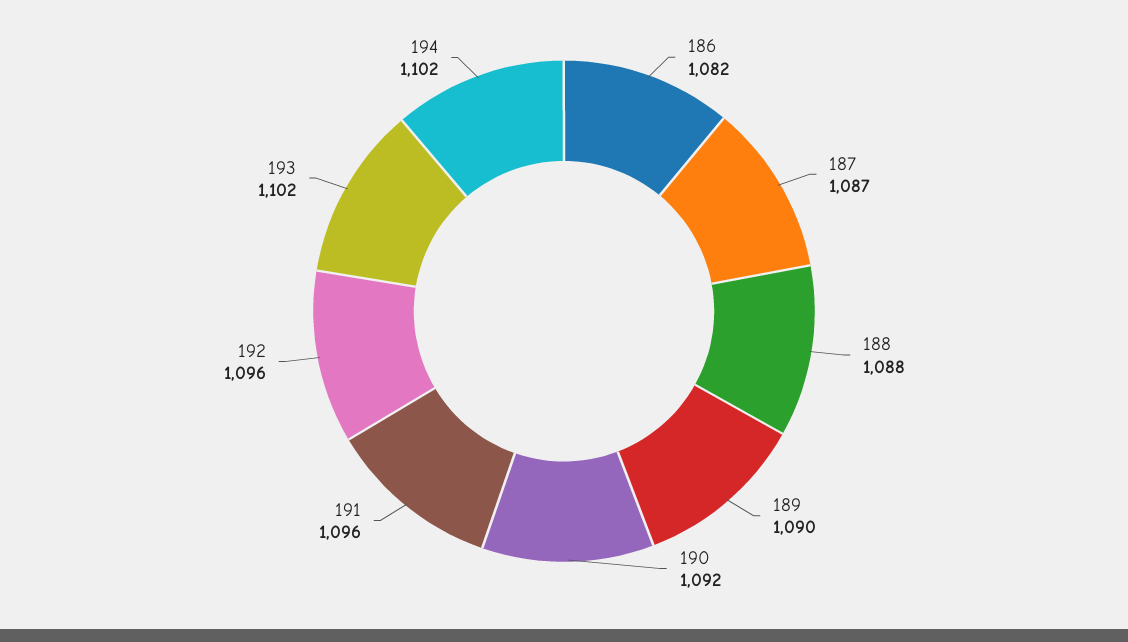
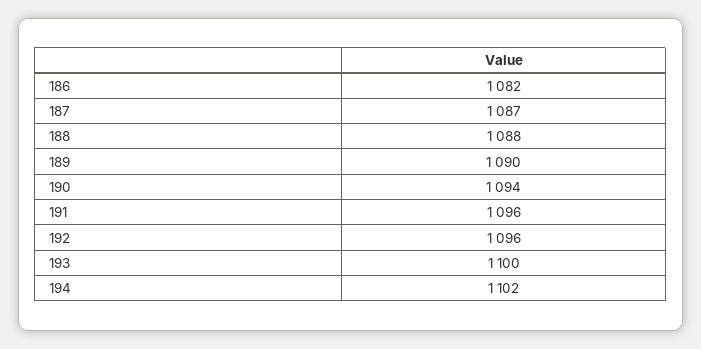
  {
    "186": 1082,
    "187": 1087,
    "188": 1088,
    "189": 1090,
-   "190": 1092,
+   "190": 1094,
    "191": 1096,
    "192": 1096,
-   "193": 1102,
+   "193": 1100,
    "194": 1102
  }

